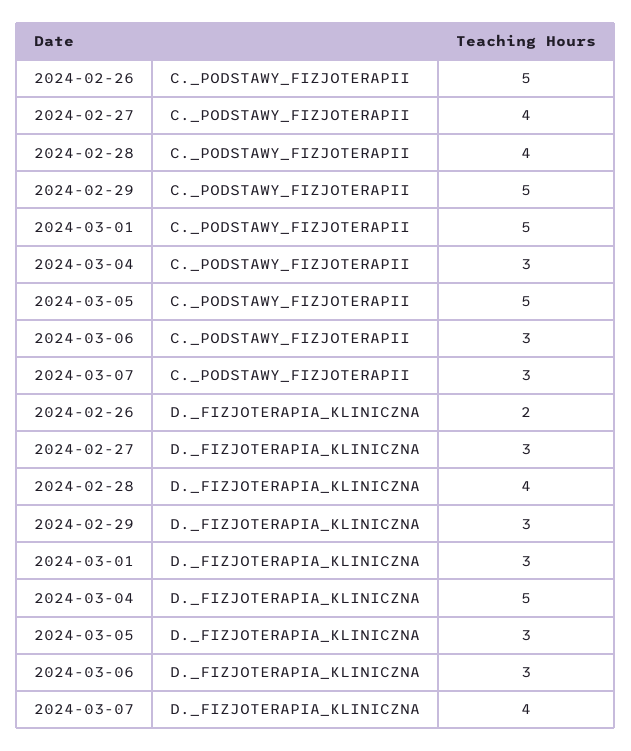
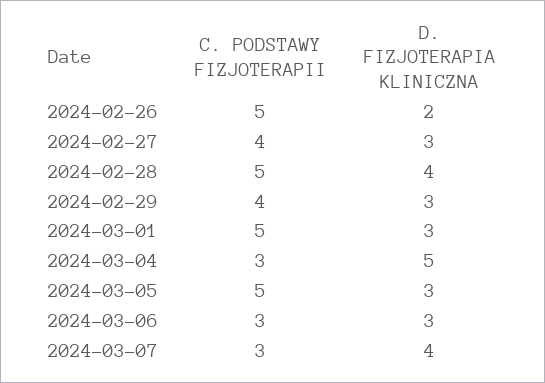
  {
    "2024-02-26": {
      "C._PODSTAWY_FIZJOTERAPII": 5,
      "D._FIZJOTERAPIA_KLINICZNA": 2
    },
    "2024-02-27": {
      "C._PODSTAWY_FIZJOTERAPII": 4,
      "D._FIZJOTERAPIA_KLINICZNA": 3
    },
    "2024-02-28": {
-     "C._PODSTAWY_FIZJOTERAPII": 4,
+     "C._PODSTAWY_FIZJOTERAPII": 5,
      "D._FIZJOTERAPIA_KLINICZNA": 4
    },
    "2024-02-29": {
-     "C._PODSTAWY_FIZJOTERAPII": 5,
+     "C._PODSTAWY_FIZJOTERAPII": 4,
      "D._FIZJOTERAPIA_KLINICZNA": 3
    },
    "2024-03-01": {
      "C._PODSTAWY_FIZJOTERAPII": 5,
      "D._FIZJOTERAPIA_KLINICZNA": 3
    },
    "2024-03-04": {
      "C._PODSTAWY_FIZJOTERAPII": 3,
      "D._FIZJOTERAPIA_KLINICZNA": 5
    },
    "2024-03-05": {
      "C._PODSTAWY_FIZJOTERAPII": 5,
      "D._FIZJOTERAPIA_KLINICZNA": 3
    },
    "2024-03-06": {
      "C._PODSTAWY_FIZJOTERAPII": 3,
      "D._FIZJOTERAPIA_KLINICZNA": 3
    },
    "2024-03-07": {
      "C._PODSTAWY_FIZJOTERAPII": 3,
      "D._FIZJOTERAPIA_KLINICZNA": 4
    }
  }

